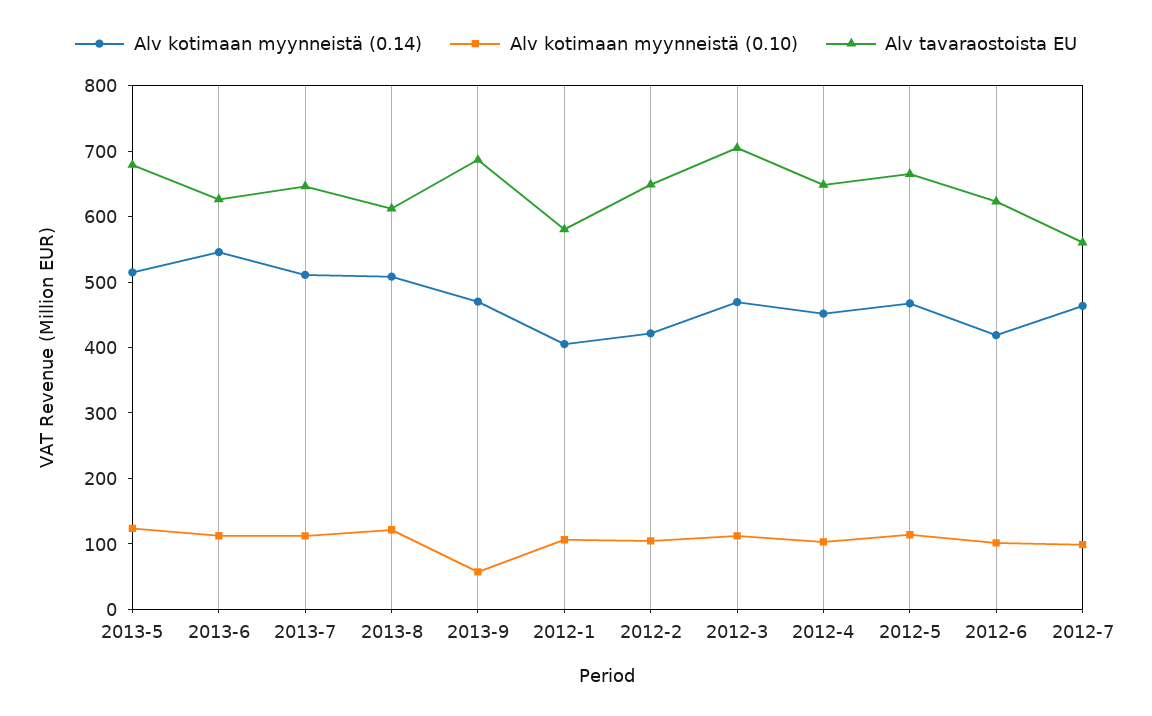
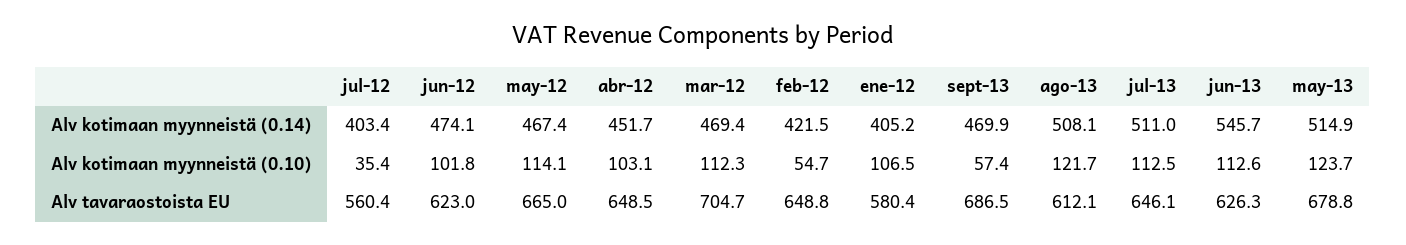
  {
    "Alv kotimaan myynneistä (0.14)": {
      "2013-5": 514.9,
      "2013-6": 545.7,
      "2013-7": 511,
      "2013-8": 508.1,
      "2013-9": 469.9,
      "2012-1": 405.2,
      "2012-2": 421.5,
      "2012-3": 469.4,
      "2012-4": 451.7,
      "2012-5": 467.4,
-     "2012-6": 420,
+     "2012-6": 474.1,
-     "2012-7": 460
+     "2012-7": 403.4
    },
    "Alv kotimaan myynneistä (0.10)": {
      "2013-5": 123.7,
      "2013-6": 112.6,
      "2013-7": 112.5,
      "2013-8": 121.7,
      "2013-9": 57.4,
      "2012-1": 106.5,
-     "2012-2": 100,
+     "2012-2": 54.7,
      "2012-3": 112.3,
      "2012-4": 103.1,
      "2012-5": 114.1,
      "2012-6": 101.8,
-     "2012-7": 100
+     "2012-7": 35.4
    },
    "Alv tavaraostoista EU": {
      "2013-5": 678.8,
      "2013-6": 626.3,
      "2013-7": 646.1,
      "2013-8": 612.1,
      "2013-9": 686.5,
      "2012-1": 580.4,
      "2012-2": 648.8,
      "2012-3": 704.7,
      "2012-4": 648.5,
      "2012-5": 665,
      "2012-6": 623,
      "2012-7": 560.4
    }
  }

